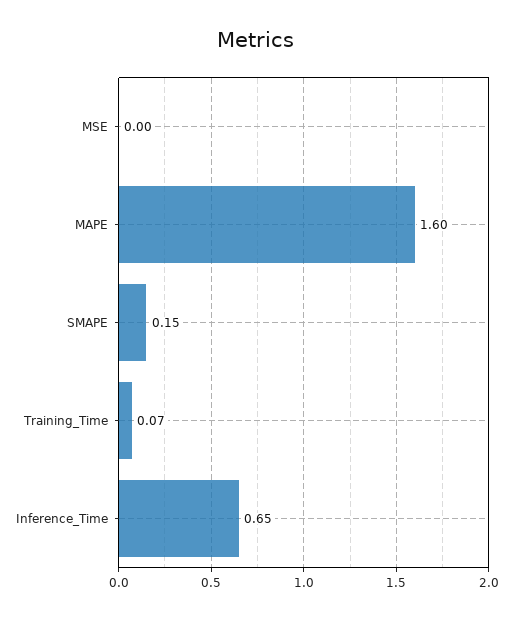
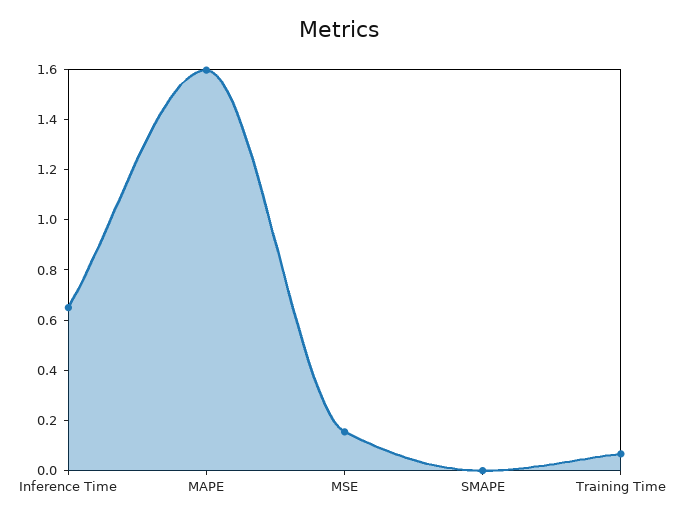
  {
-   "MSE": 0,
+   "MSE": 0.15,
    "MAPE": 1.6,
-   "SMAPE": 0.15,
+   "SMAPE": 0,
    "Training_Time": 0.07,
    "Inference_Time": 0.65
  }

